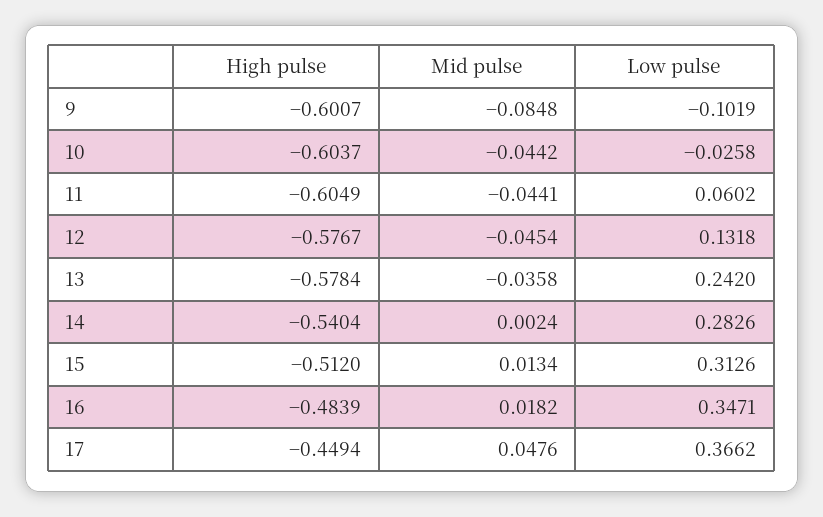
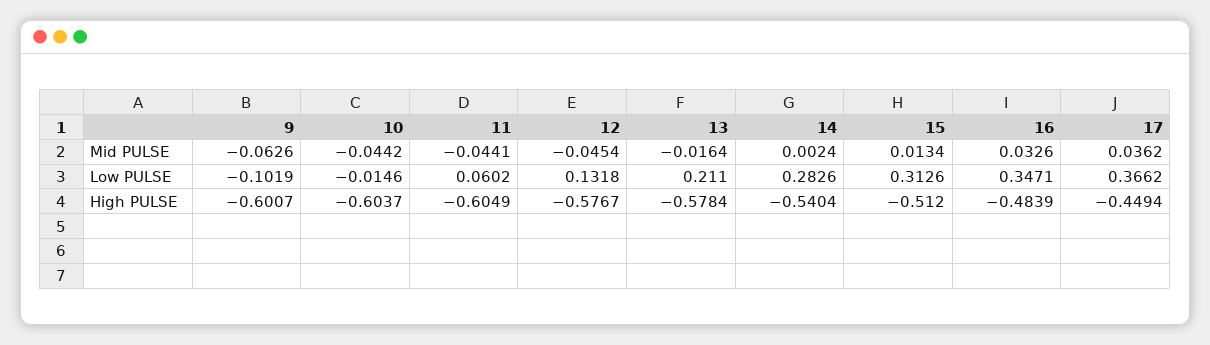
  {
    "High pulse": {
      "9": -0.6007,
      "10": -0.6037,
      "11": -0.6049,
      "12": -0.5767,
      "13": -0.5784,
      "14": -0.5404,
      "15": -0.512,
      "16": -0.4839,
      "17": -0.4494
    },
    "Mid pulse": {
-     "9": -0.0848,
+     "9": -0.0626,
      "10": -0.0442,
      "11": -0.0441,
      "12": -0.0454,
-     "13": -0.0358,
+     "13": -0.0164,
      "14": 0.0024,
      "15": 0.0134,
-     "16": 0.0182,
+     "16": 0.0326,
-     "17": 0.0476
+     "17": 0.0362
    },
    "Low pulse": {
      "9": -0.1019,
-     "10": -0.0258,
+     "10": -0.0146,
      "11": 0.0602,
      "12": 0.1318,
-     "13": 0.242,
+     "13": 0.211,
      "14": 0.2826,
      "15": 0.3126,
      "16": 0.3471,
      "17": 0.3662
    }
  }

